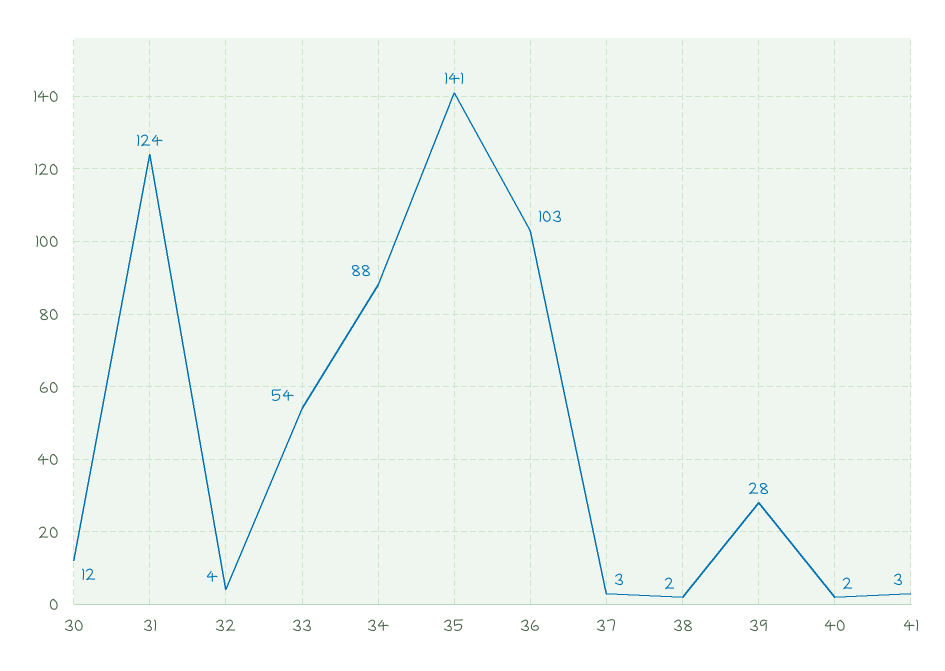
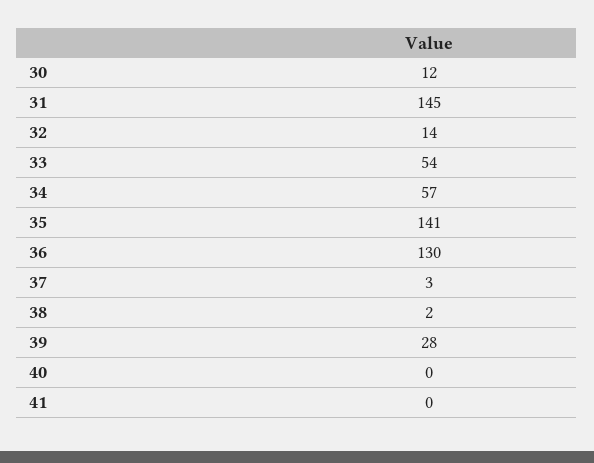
  {
    "30": 12,
-   "31": 124,
+   "31": 145,
-   "32": 4,
+   "32": 14,
    "33": 54,
-   "34": 88,
+   "34": 57,
    "35": 141,
-   "36": 103,
+   "36": 130,
    "37": 3,
    "38": 2,
    "39": 28,
-   "40": 2,
+   "40": 0,
-   "41": 3
+   "41": 0
  }

